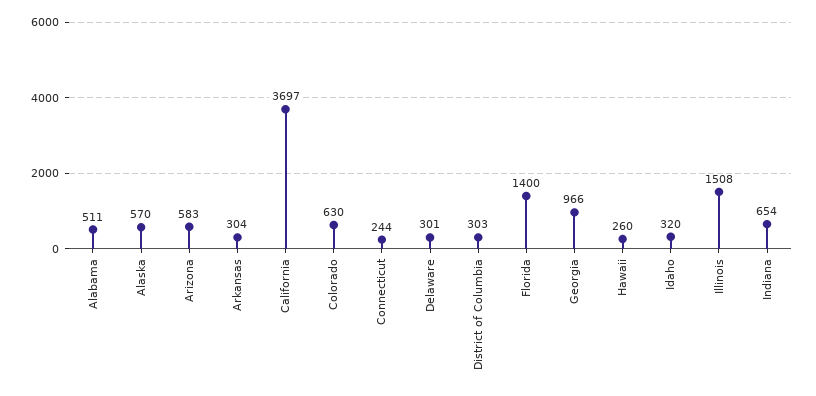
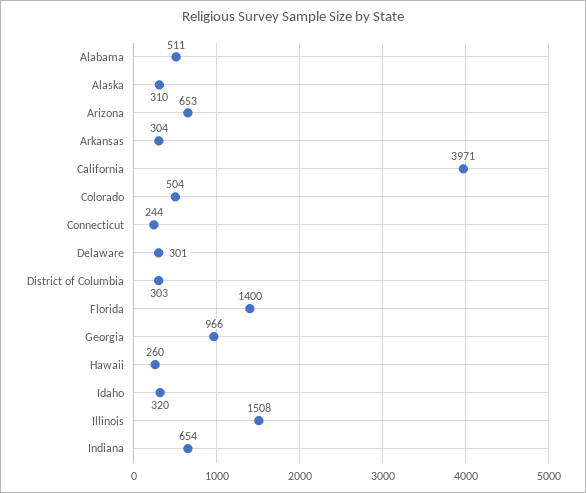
  {
    "Alabama": 511,
-   "Alaska": 570,
+   "Alaska": 310,
-   "Arizona": 583,
+   "Arizona": 653,
    "Arkansas": 304,
-   "California": 3697,
+   "California": 3971,
-   "Colorado": 630,
+   "Colorado": 504,
    "Connecticut": 244,
    "Delaware": 301,
    "District of Columbia": 303,
    "Florida": 1400,
    "Georgia": 966,
    "Hawaii": 260,
    "Idaho": 320,
    "Illinois": 1508,
    "Indiana": 654
  }

